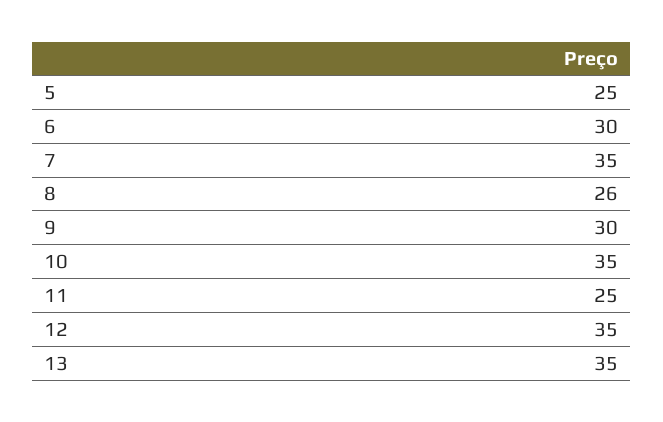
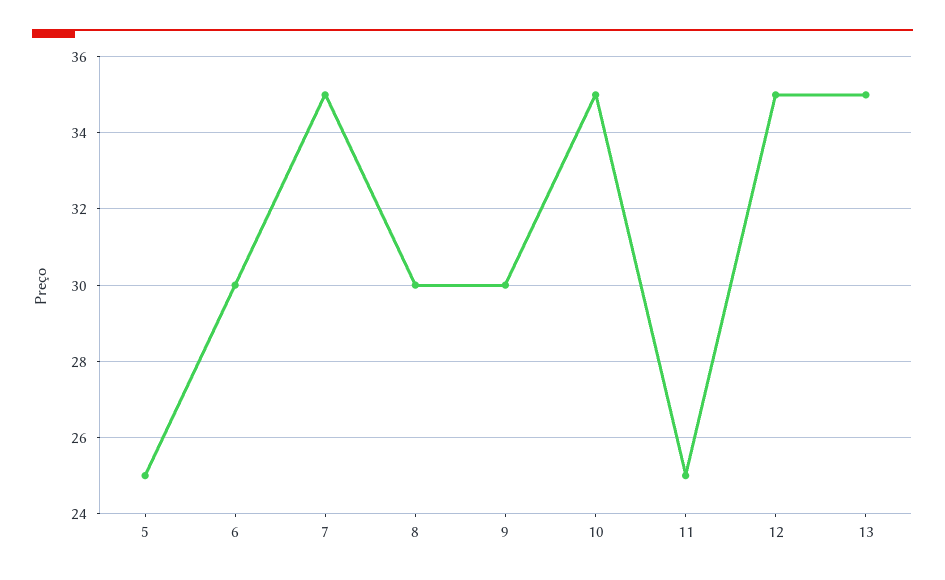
  {
    "5": 25,
    "6": 30,
    "7": 35,
-   "8": 26,
+   "8": 30,
    "9": 30,
    "10": 35,
    "11": 25,
    "12": 35,
    "13": 35
  }

